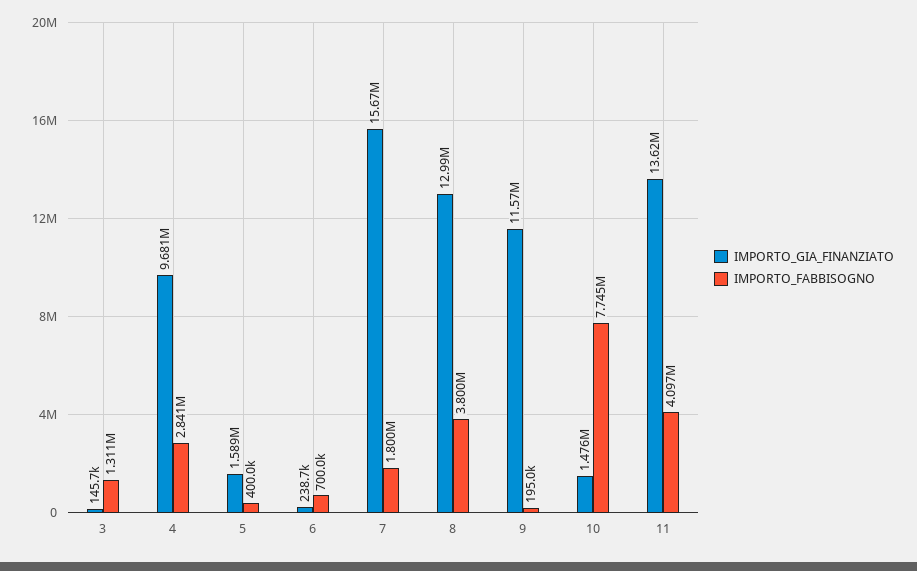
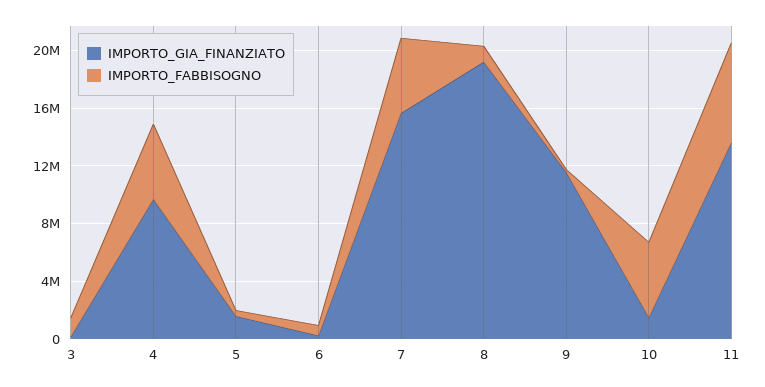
  {
    "IMPORTO_GIA_FINANZIATO": {
      "3": 145700,
      "4": 9681000,
      "5": 1589000,
      "6": 238700,
      "7": 15670000,
-     "8": 12990000,
+     "8": 19000000,
      "9": 11570000,
      "10": 1476000,
      "11": 13620000
    },
    "IMPORTO_FABBISOGNO": {
      "3": 1311000,
-     "4": 2841000,
+     "4": 5000000,
      "5": 400000,
      "6": 700000,
-     "7": 1800000,
+     "7": 5000000,
-     "8": 3800000,
+     "8": 1000000,
      "9": 195000,
-     "10": 7745000,
+     "10": 5000000,
-     "11": 4097000
+     "11": 7000000
    }
  }

